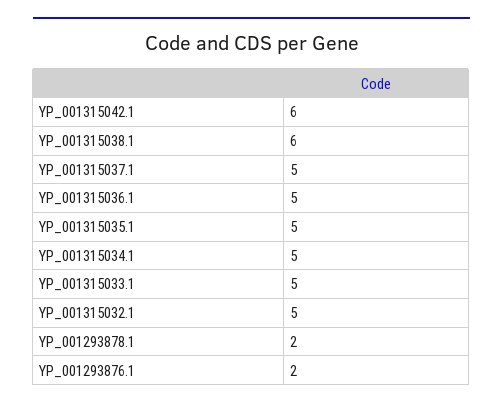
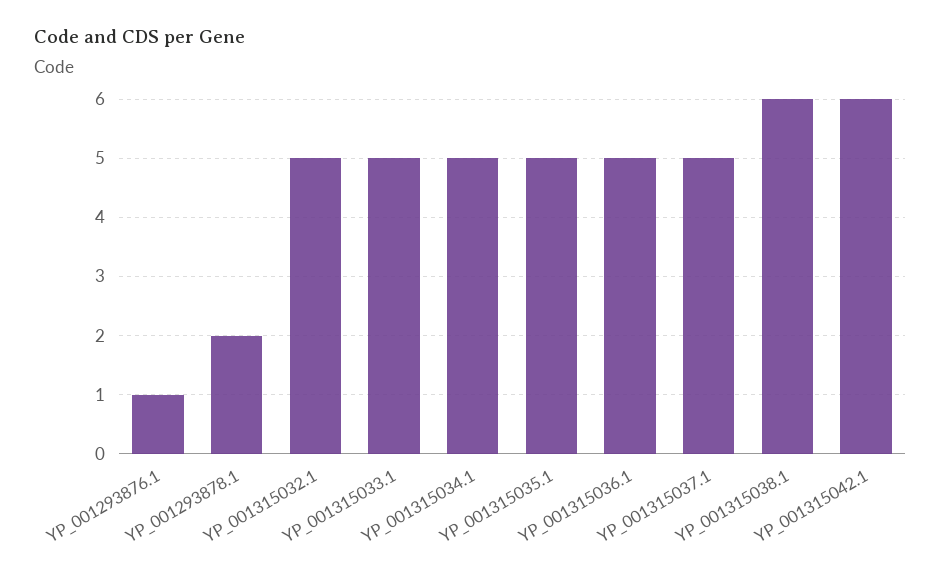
  {
    "YP_001315042.1": 6,
    "YP_001315038.1": 6,
    "YP_001315037.1": 5,
    "YP_001315036.1": 5,
    "YP_001315035.1": 5,
    "YP_001315034.1": 5,
    "YP_001315033.1": 5,
    "YP_001315032.1": 5,
    "YP_001293878.1": 2,
-   "YP_001293876.1": 2
+   "YP_001293876.1": 1
  }

